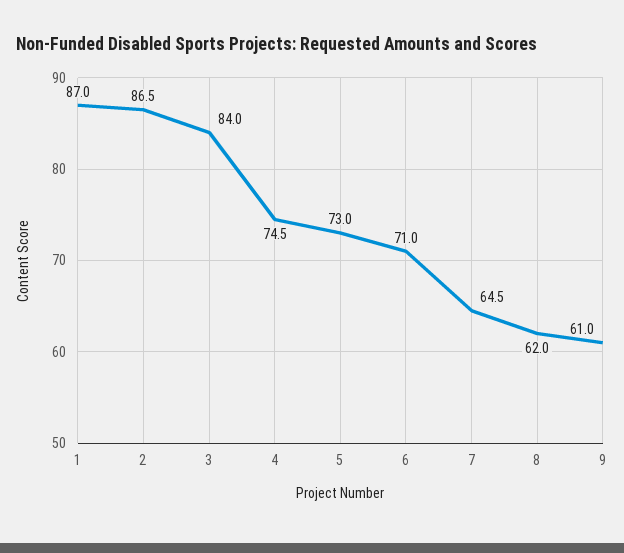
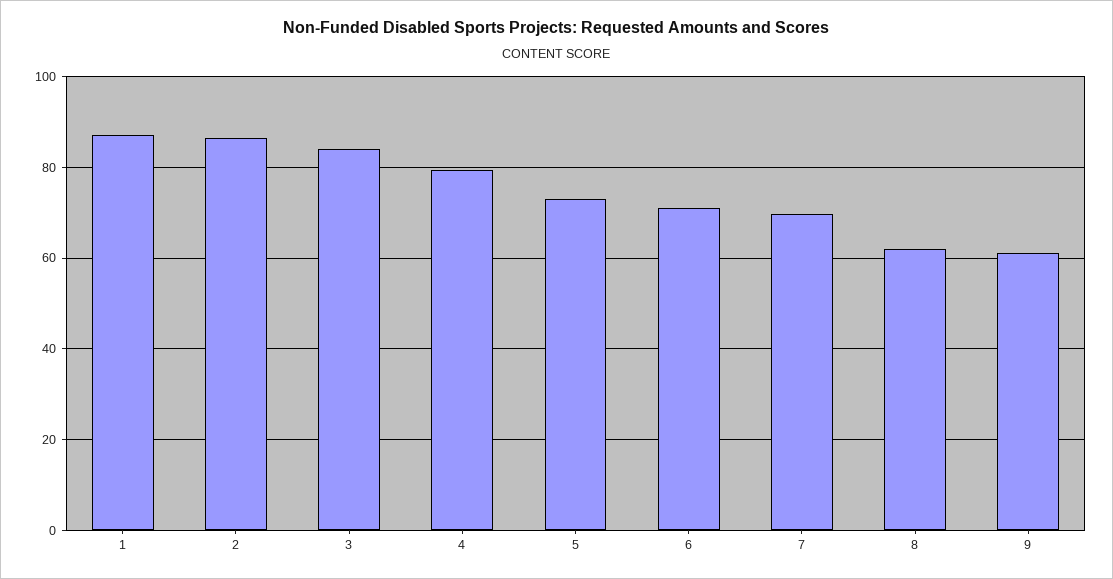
  {
    "1": 87,
    "2": 86.5,
    "3": 84,
-   "4": 74.5,
+   "4": 80,
    "5": 73,
    "6": 71,
-   "7": 64.5,
+   "7": 70,
    "8": 62,
    "9": 61
  }

